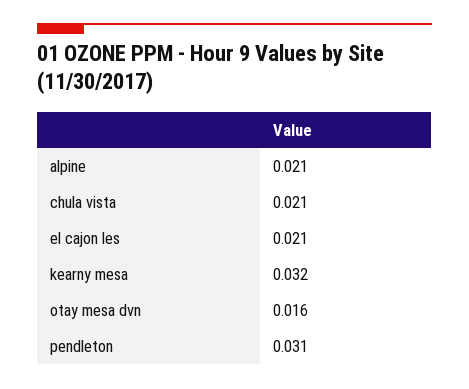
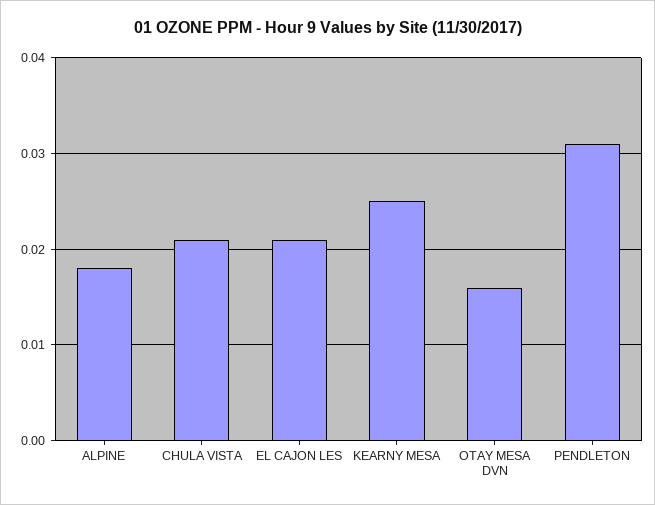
  {
-   "alpine": 0.021,
+   "alpine": 0.018,
    "chula vista": 0.021,
    "el cajon les": 0.021,
-   "kearny mesa": 0.032,
+   "kearny mesa": 0.025,
    "otay mesa dvn": 0.016,
    "pendleton": 0.031
  }

